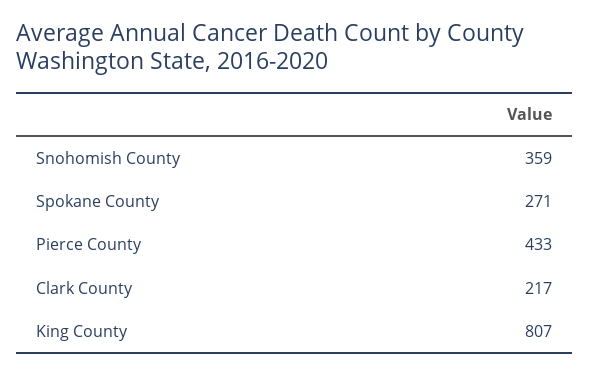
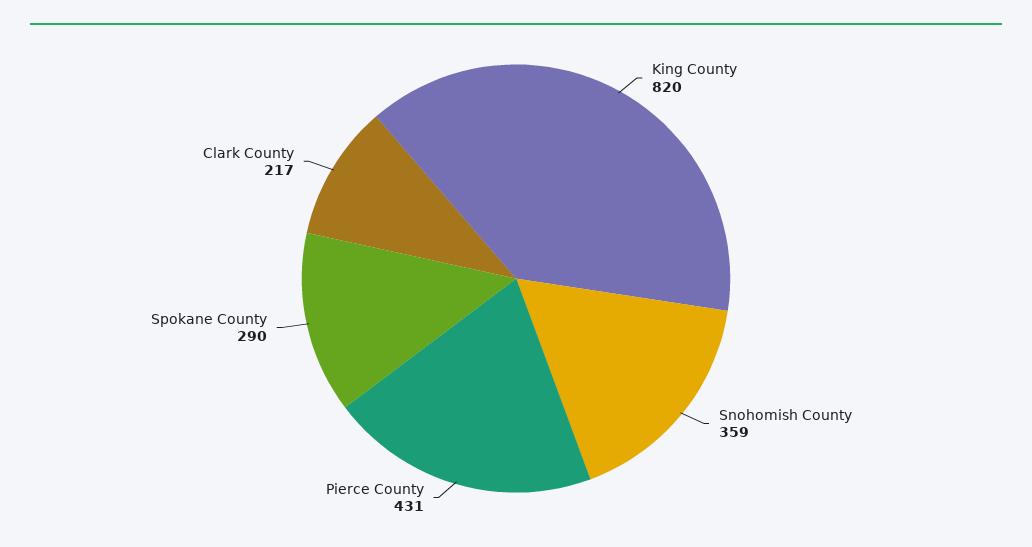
  {
    "Snohomish County": 359,
-   "Spokane County": 271,
+   "Spokane County": 290,
-   "Pierce County": 433,
+   "Pierce County": 431,
    "Clark County": 217,
-   "King County": 807
+   "King County": 820
  }

